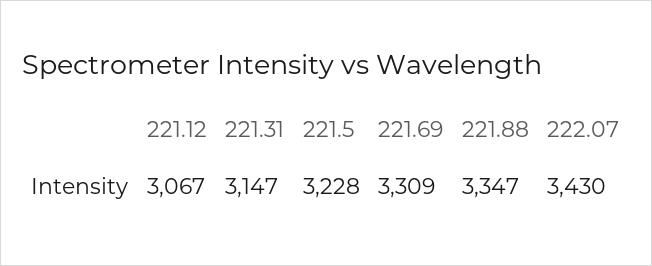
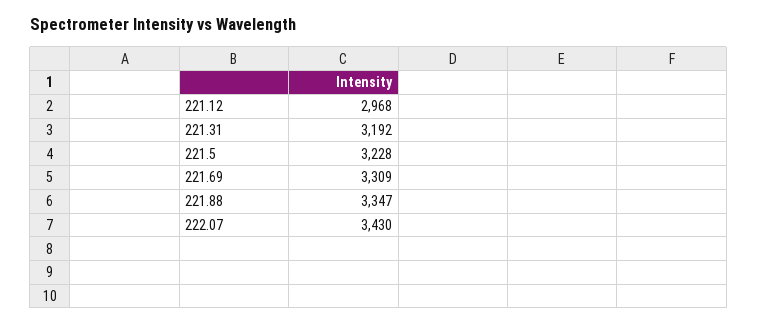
  {
-   "221.12": 3067,
+   "221.12": 2968,
-   "221.31": 3147,
+   "221.31": 3192,
    "221.5": 3228,
    "221.69": 3309,
    "221.88": 3347,
    "222.07": 3430
  }

